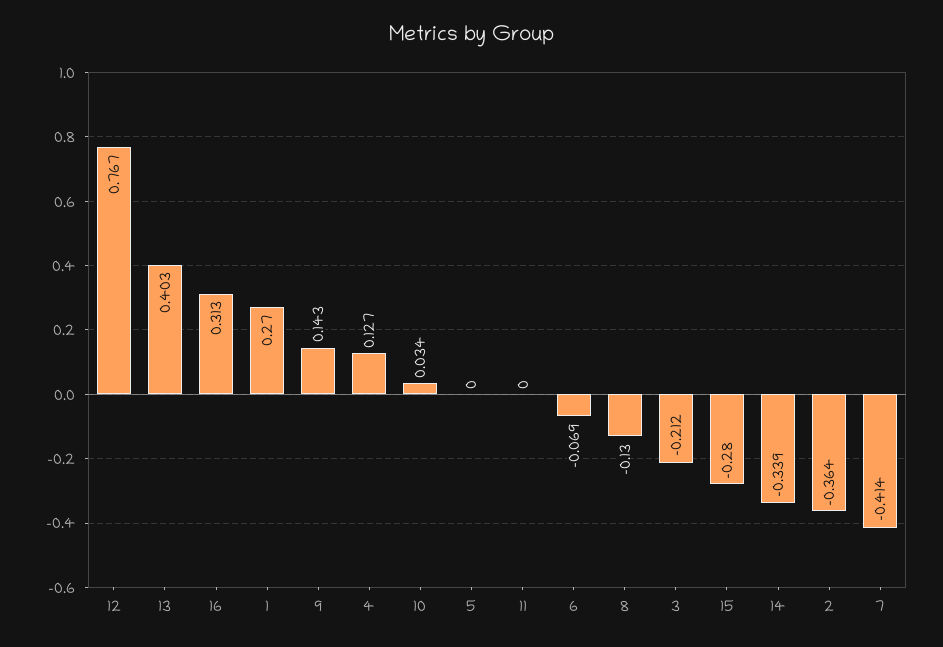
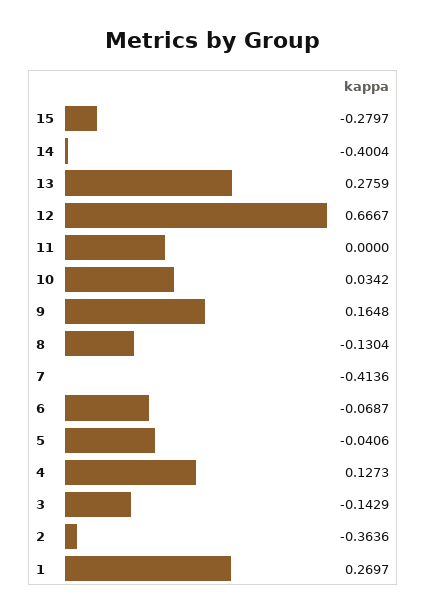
  {
-   "12": 0.767,
+   "12": 0.6667,
-   "13": 0.403,
+   "13": 0.2759,
-   "16": 0.313,
    "1": 0.2697,
-   "9": 0.143,
+   "9": 0.1648,
    "4": 0.1273,
    "10": 0.0342,
-   "5": 0,
+   "5": -0.0406,
    "11": 0,
    "6": -0.0687,
    "8": -0.1304,
-   "3": -0.212,
+   "3": -0.1429,
    "15": -0.2797,
-   "14": -0.339,
+   "14": -0.4004,
    "2": -0.3636,
    "7": -0.4136
  }

